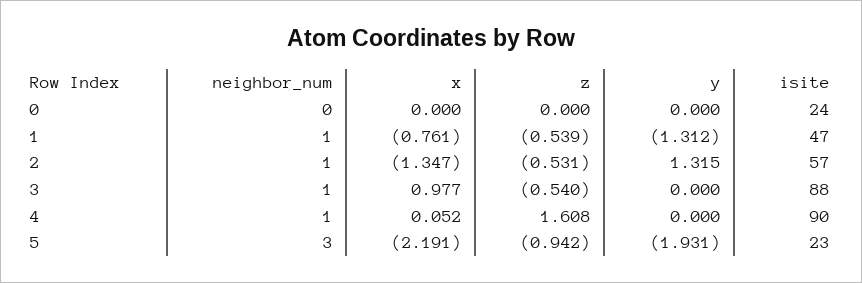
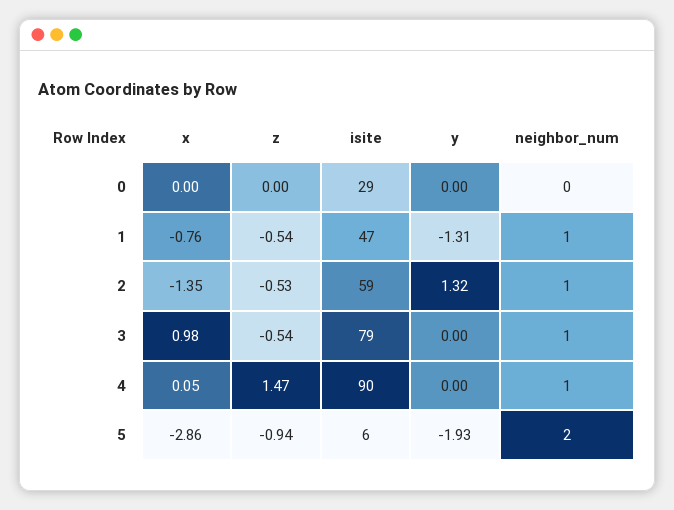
  {
    "neighbor_num": {
      "0": 0,
      "1": 1,
      "2": 1,
      "3": 1,
      "4": 1,
-     "5": 3
+     "5": 2
    },
    "x": {
      "0": 0,
      "1": -0.761,
      "2": -1.347,
      "3": 0.977,
      "4": 0.052,
-     "5": -2.191
+     "5": -2.86
    },
    "z": {
      "0": 0,
      "1": -0.539,
      "2": -0.531,
      "3": -0.54,
-     "4": 1.608,
+     "4": 1.47,
      "5": -0.942
    },
    "y": {
      "0": 0,
      "1": -1.312,
      "2": 1.315,
      "3": 0,
      "4": 0,
      "5": -1.931
    },
    "isite": {
-     "0": 24,
+     "0": 29,
      "1": 47,
-     "2": 57,
+     "2": 59,
-     "3": 88,
+     "3": 79,
      "4": 90,
-     "5": 23
+     "5": 6
    }
  }

